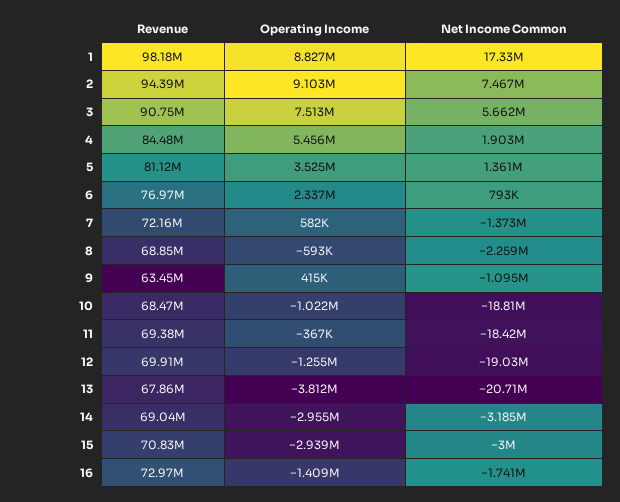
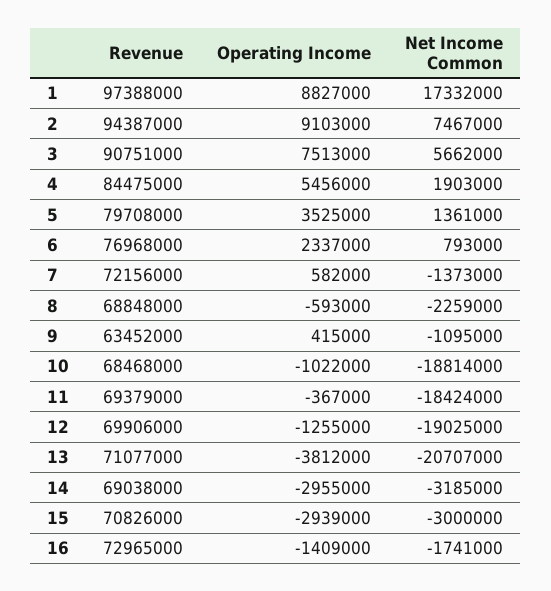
  {
    "Revenue": {
-     "1": 98180000,
+     "1": 97388000,
      "2": 94387000,
      "3": 90751000,
      "4": 84475000,
-     "5": 81120000,
+     "5": 79708000,
      "6": 76968000,
      "7": 72156000,
      "8": 68848000,
      "9": 63452000,
      "10": 68468000,
      "11": 69379000,
      "12": 69906000,
-     "13": 67860000,
+     "13": 71077000,
      "14": 69038000,
      "15": 70826000,
      "16": 72965000
    },
    "Operating Income": {
      "1": 8827000,
      "2": 9103000,
      "3": 7513000,
      "4": 5456000,
      "5": 3525000,
      "6": 2337000,
      "7": 582000,
      "8": -593000,
      "9": 415000,
      "10": -1022000,
      "11": -367000,
      "12": -1255000,
      "13": -3812000,
      "14": -2955000,
      "15": -2939000,
      "16": -1409000
    },
    "Net Income Common": {
      "1": 17332000,
      "2": 7467000,
      "3": 5662000,
      "4": 1903000,
      "5": 1361000,
      "6": 793000,
      "7": -1373000,
      "8": -2259000,
      "9": -1095000,
      "10": -18814000,
      "11": -18424000,
      "12": -19025000,
      "13": -20707000,
      "14": -3185000,
      "15": -3000000,
      "16": -1741000
    }
  }

